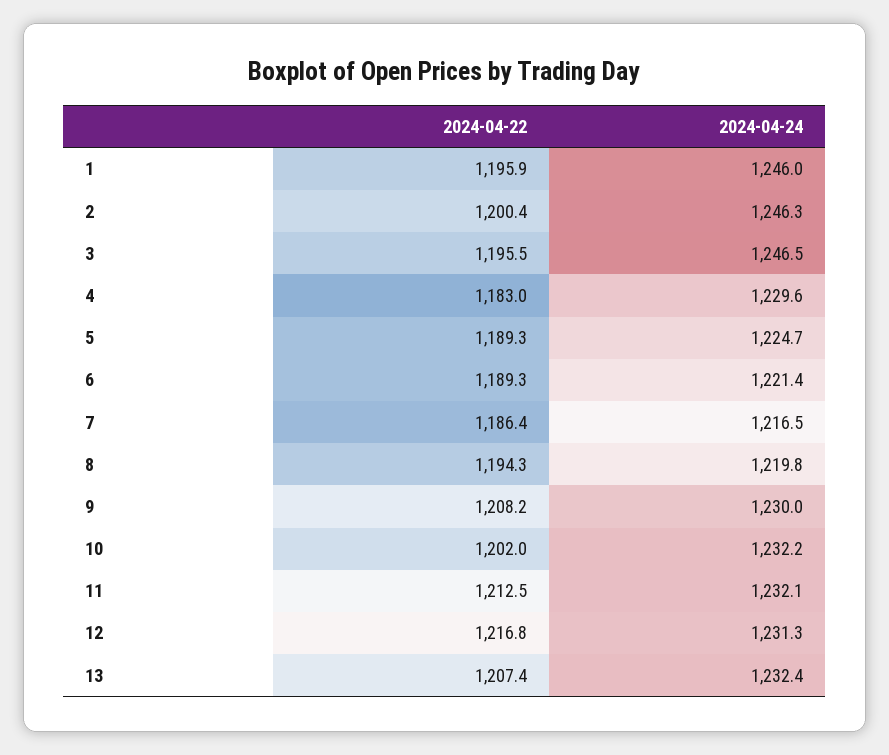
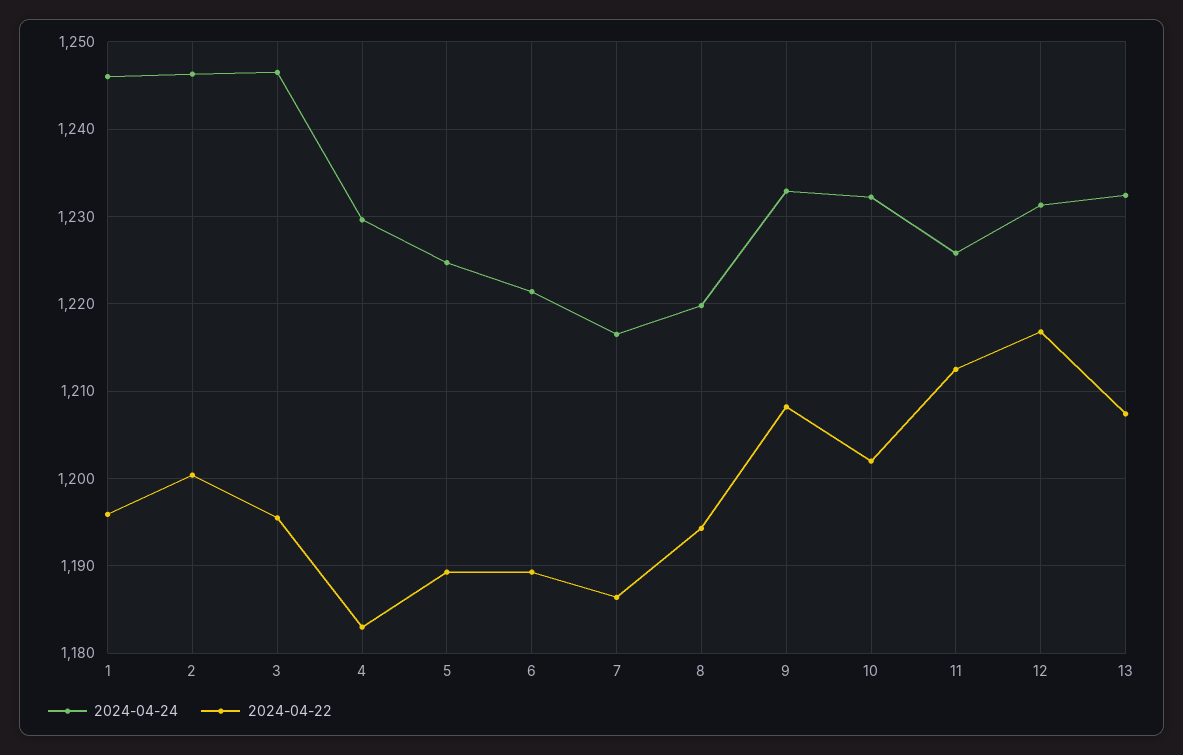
  {
    "2024-04-22": {
      "1": 1195.9,
      "2": 1200.4,
      "3": 1195.5,
      "4": 1183,
      "5": 1189.3,
      "6": 1189.3,
      "7": 1186.4,
      "8": 1194.3,
      "9": 1208.2,
      "10": 1202,
      "11": 1212.5,
      "12": 1216.8,
      "13": 1207.4
    },
    "2024-04-24": {
      "1": 1246,
      "2": 1246.3,
      "3": 1246.5,
      "4": 1229.6,
      "5": 1224.7,
      "6": 1221.4,
      "7": 1216.5,
      "8": 1219.8,
-     "9": 1230,
+     "9": 1233,
      "10": 1232.2,
-     "11": 1232.1,
+     "11": 1226,
      "12": 1231.3,
      "13": 1232.4
    }
  }

